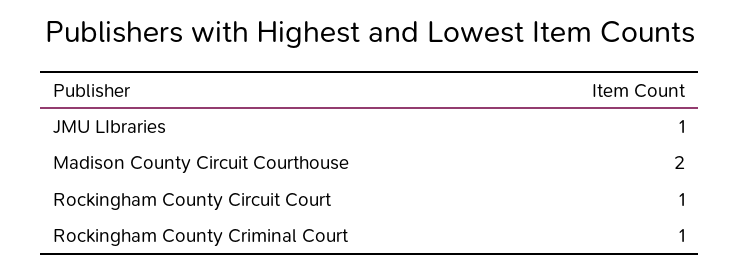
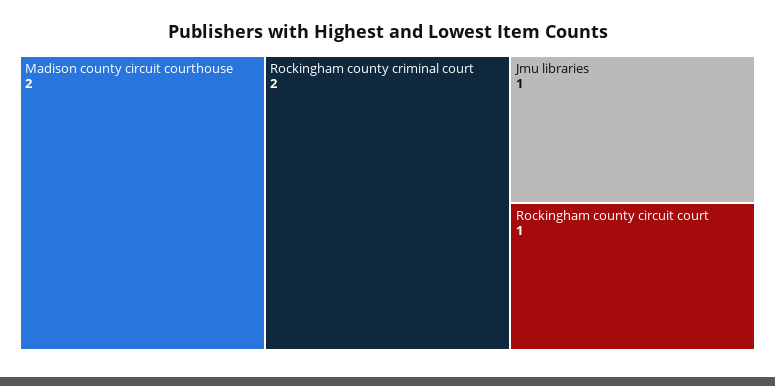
  {
    "JMU LIbraries": 1,
    "Madison County Circuit Courthouse": 2,
    "Rockingham County Circuit Court": 1,
-   "Rockingham County Criminal Court": 1
+   "Rockingham County Criminal Court": 2
  }

